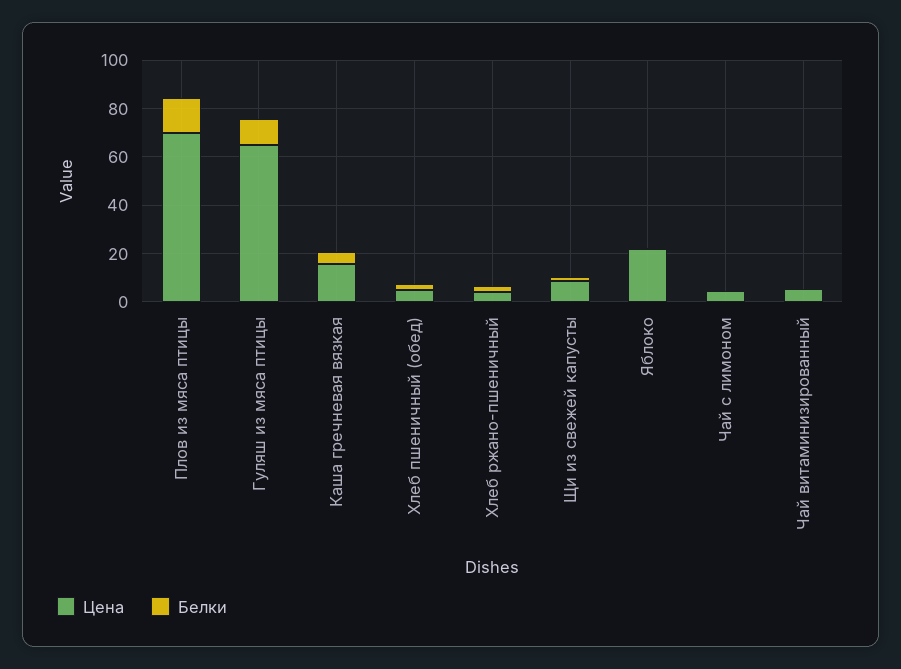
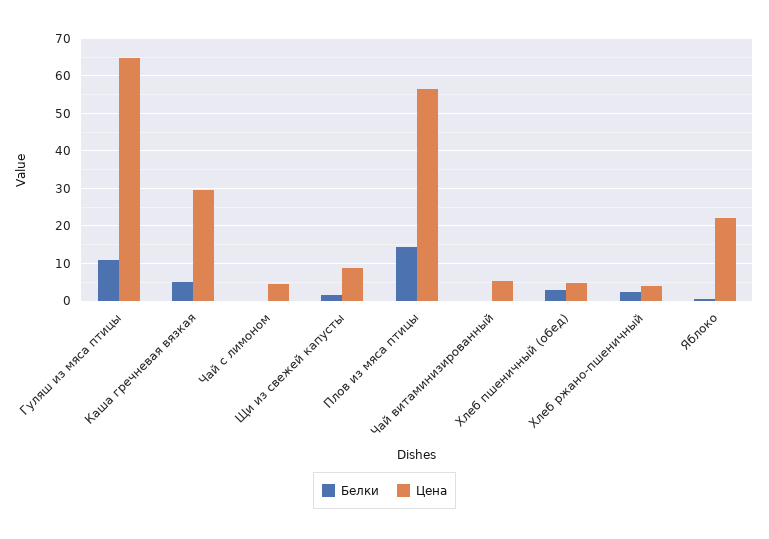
  {
    "Цена": {
-     "Плов из мяса птицы": 70,
+     "Плов из мяса птицы": 56,
      "Гуляш из мяса птицы": 64,
-     "Каша гречневая вязкая": 15,
+     "Каша гречневая вязкая": 30,
      "Хлеб пшеничный (обед)": 4,
      "Хлеб ржано-пшеничный": 4,
      "Щи из свежей капусты": 8,
      "Яблоко": 22,
      "Чай с лимоном": 4,
      "Чай витаминизированный": 6
    },
    "Белки": {
      "Плов из мяса птицы": 14,
      "Гуляш из мяса птицы": 10,
      "Каша гречневая вязкая": 6,
      "Хлеб пшеничный (обед)": 2,
      "Хлеб ржано-пшеничный": 2,
      "Щи из свежей капусты": 2,
      "Яблоко": 0,
      "Чай с лимоном": 0,
      "Чай витаминизированный": 0
    }
  }

